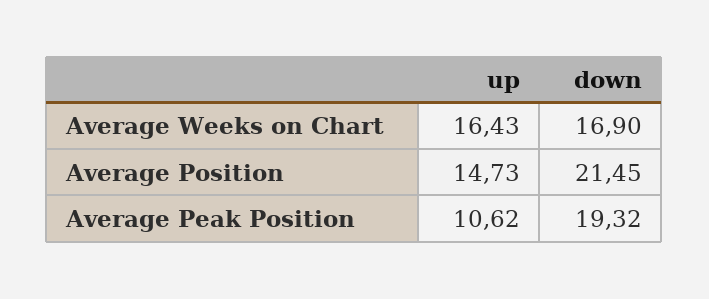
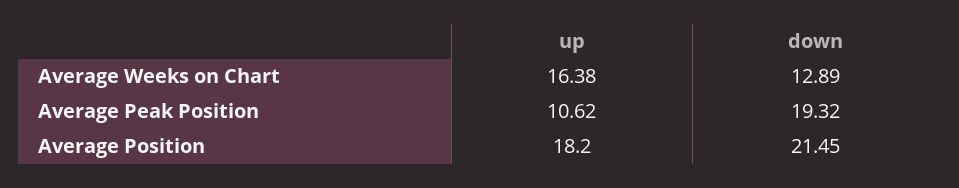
  {
    "up": {
-     "Average Weeks on Chart": 16.43,
+     "Average Weeks on Chart": 16.38,
-     "Average Position": 14.73,
+     "Average Position": 18.2,
      "Average Peak Position": 10.62
    },
    "down": {
-     "Average Weeks on Chart": 16.9,
+     "Average Weeks on Chart": 12.89,
      "Average Position": 21.45,
      "Average Peak Position": 19.32
    }
  }

